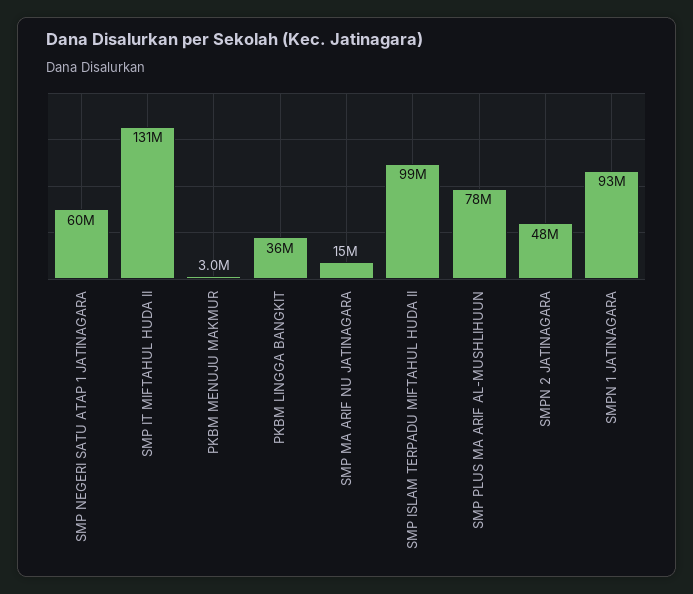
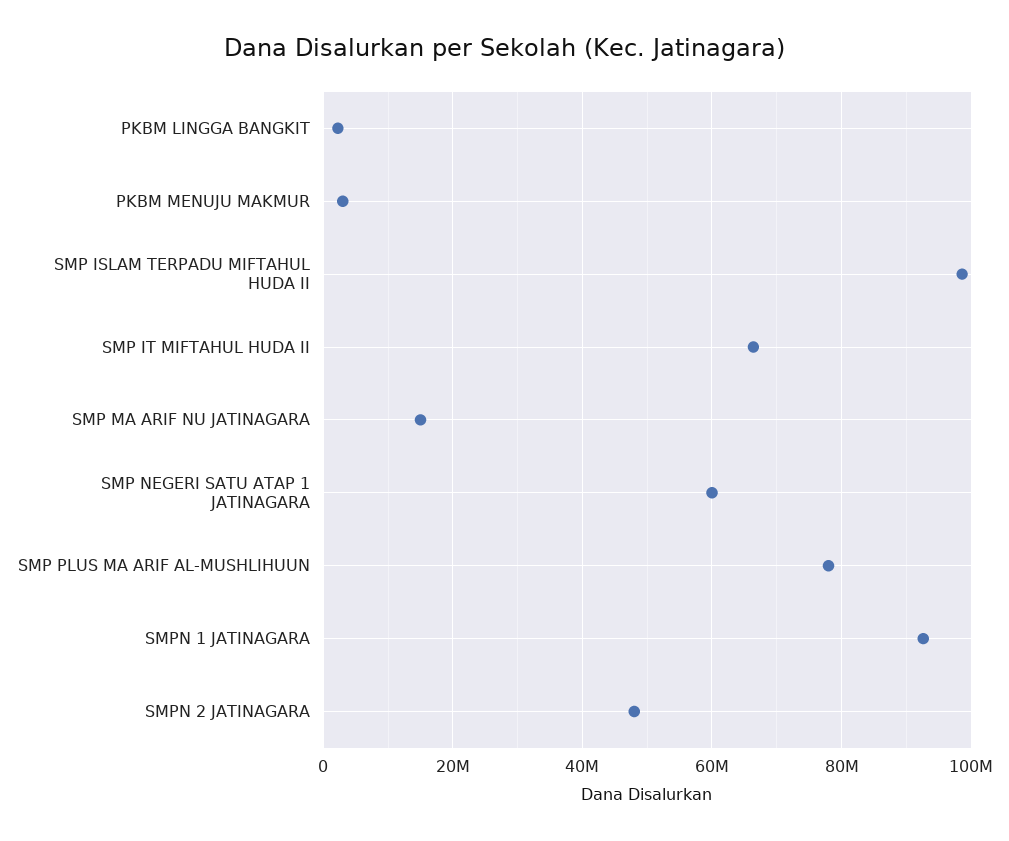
  {
    "SMP NEGERI SATU ATAP 1 JATINAGARA": 60000000,
-   "SMP IT MIFTAHUL HUDA II": 131000000,
+   "SMP IT MIFTAHUL HUDA II": 66000000,
    "PKBM MENUJU MAKMUR": 3000000,
-   "PKBM LINGGA BANGKIT": 36000000,
+   "PKBM LINGGA BANGKIT": 2000000,
    "SMP MA ARIF NU JATINAGARA": 15000000,
    "SMP ISLAM TERPADU MIFTAHUL HUDA II": 99000000,
    "SMP PLUS MA ARIF AL-MUSHLIHUUN": 78000000,
    "SMPN 2 JATINAGARA": 48000000,
    "SMPN 1 JATINAGARA": 93000000
  }

